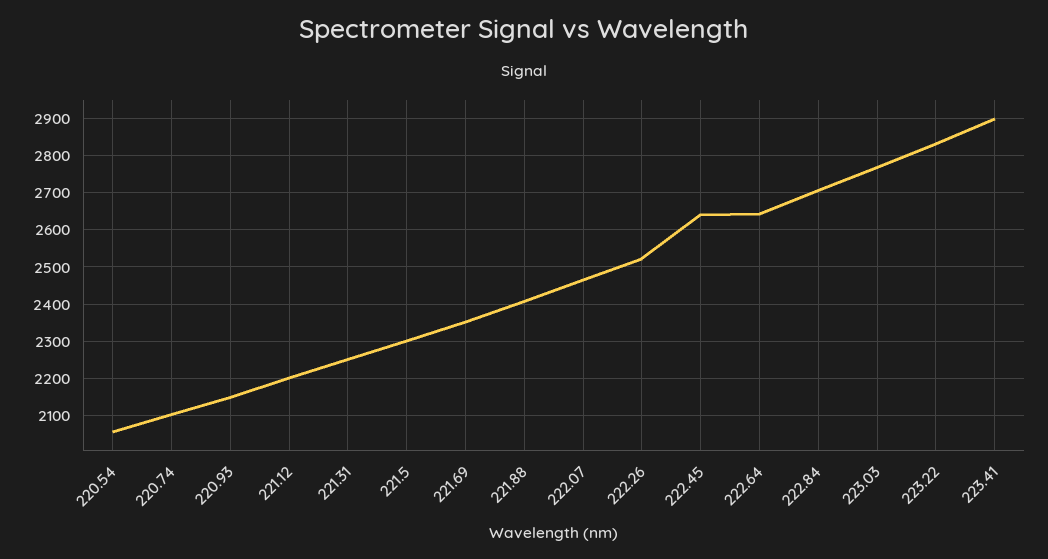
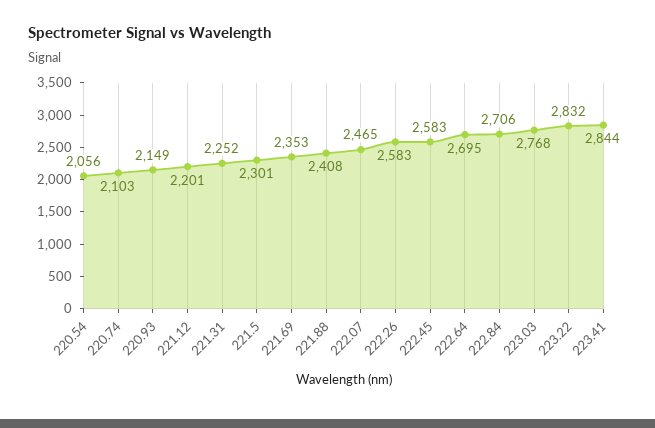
  {
    "220.54": 2056,
    "220.74": 2103,
    "220.93": 2149,
    "221.12": 2201,
    "221.31": 2252,
    "221.5": 2301,
    "221.69": 2353,
    "221.88": 2408,
    "222.07": 2465,
-   "222.26": 2520,
+   "222.26": 2583,
-   "222.45": 2640,
+   "222.45": 2583,
-   "222.64": 2640,
+   "222.64": 2695,
    "222.84": 2706,
    "223.03": 2768,
    "223.22": 2832,
-   "223.41": 2900
+   "223.41": 2844
  }

